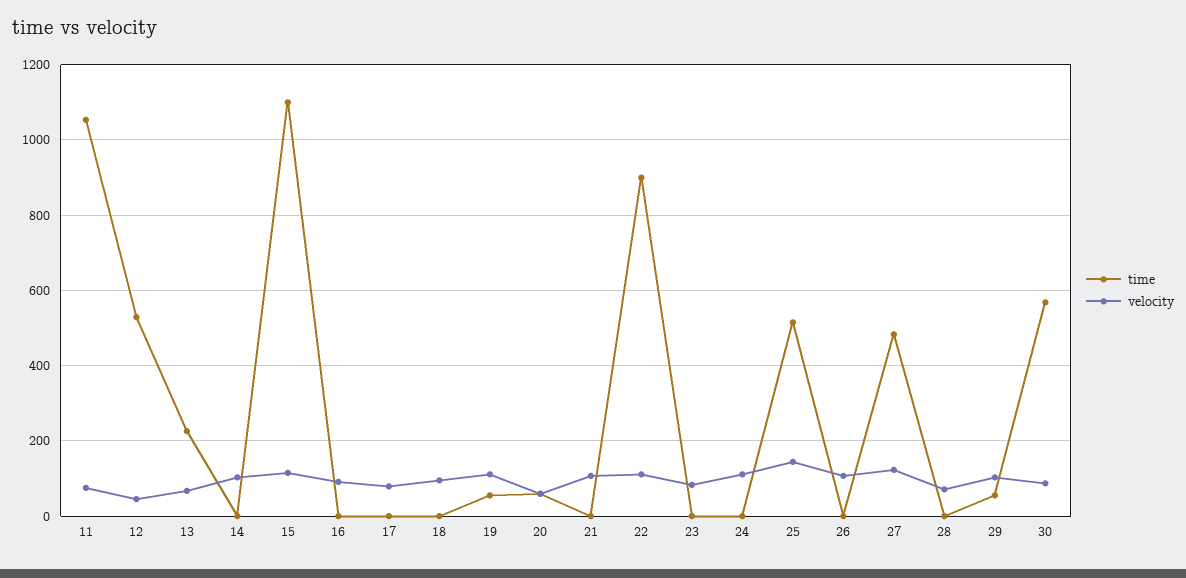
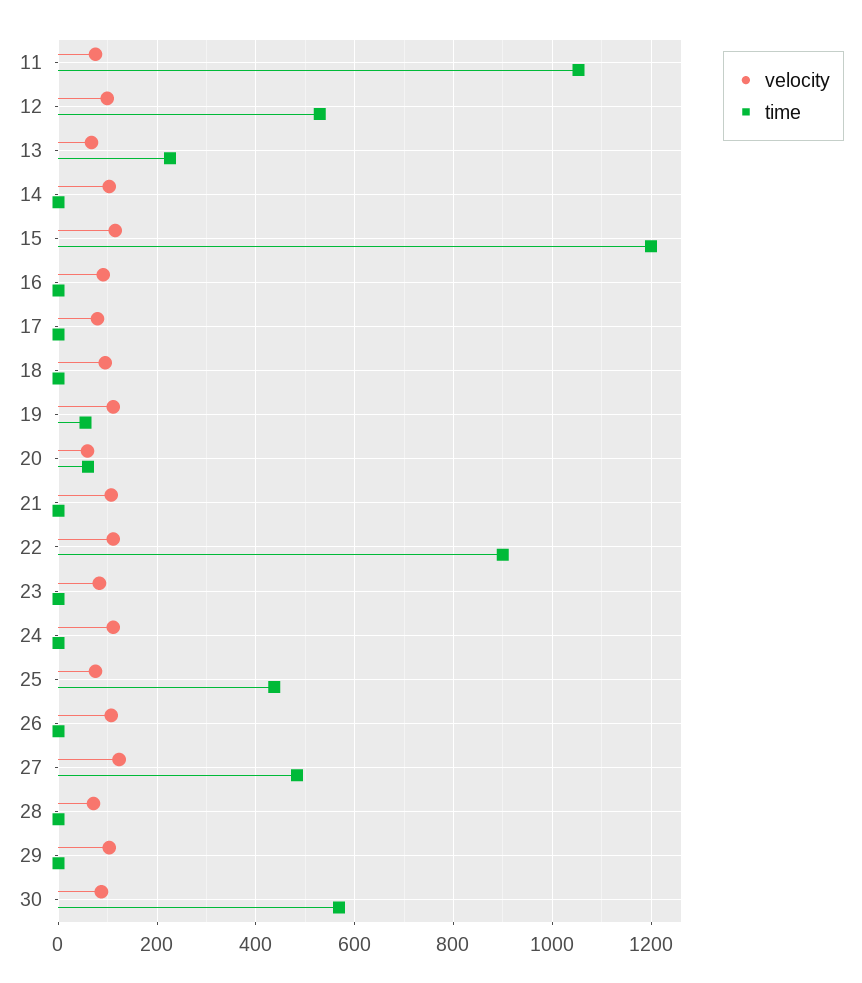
  {
    "time": {
      "11": 1060,
      "12": 520,
      "13": 220,
      "14": 0,
-     "15": 1100,
+     "15": 1200,
      "16": 0,
      "17": 0,
      "18": 0,
      "19": 60,
      "20": 60,
      "21": 0,
      "22": 900,
      "23": 0,
      "24": 0,
-     "25": 520,
+     "25": 440,
      "26": 0,
      "27": 480,
      "28": 0,
-     "29": 60,
+     "29": 0,
      "30": 560
    },
    "velocity": {
      "11": 80,
-     "12": 40,
+     "12": 100,
      "13": 60,
      "14": 100,
      "15": 120,
      "16": 100,
      "17": 80,
      "18": 100,
      "19": 120,
      "20": 60,
      "21": 100,
      "22": 120,
      "23": 80,
      "24": 120,
-     "25": 140,
+     "25": 80,
      "26": 100,
      "27": 120,
      "28": 80,
      "29": 100,
      "30": 80
    }
  }

